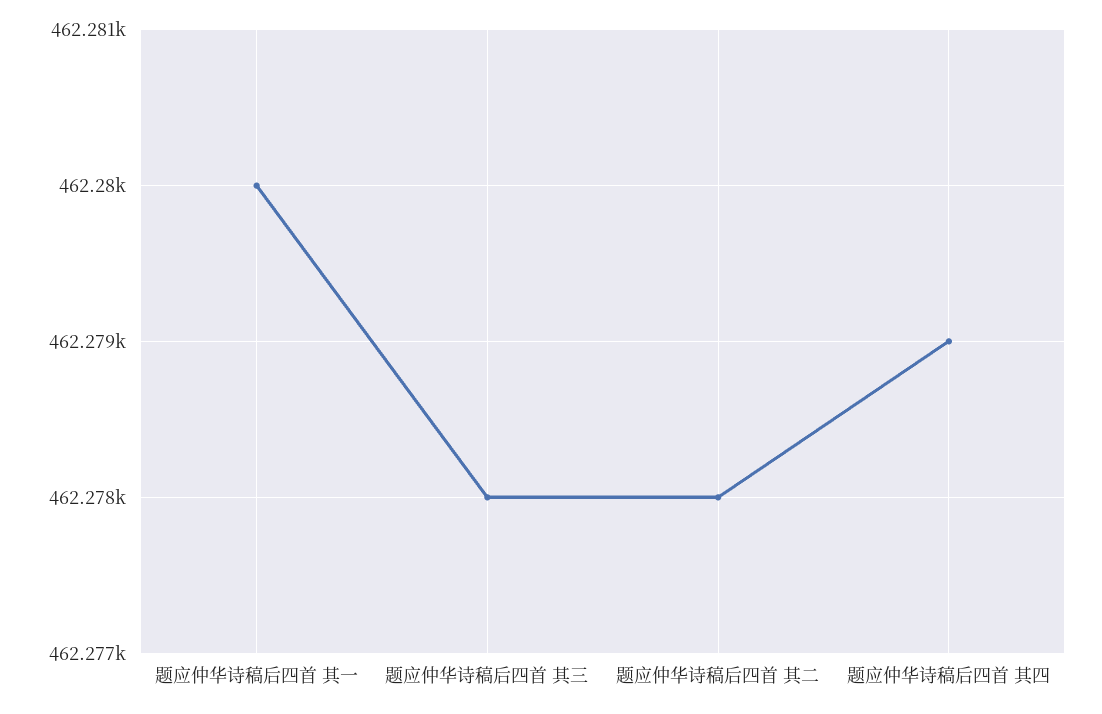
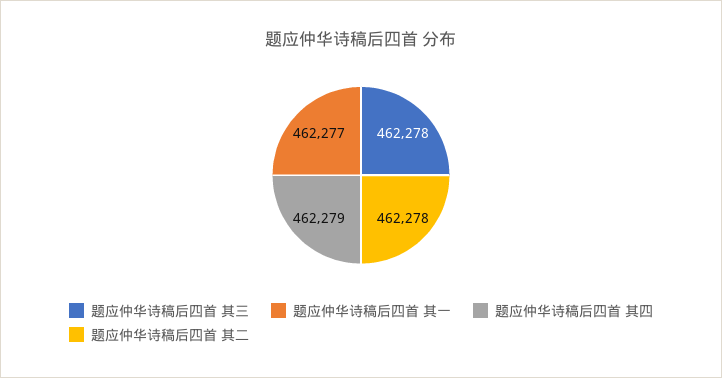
  {
-   "题应仲华诗稿后四首 其一": 462280,
+   "题应仲华诗稿后四首 其一": 462277,
    "题应仲华诗稿后四首 其三": 462278,
    "题应仲华诗稿后四首 其二": 462278,
    "题应仲华诗稿后四首 其四": 462279
  }

